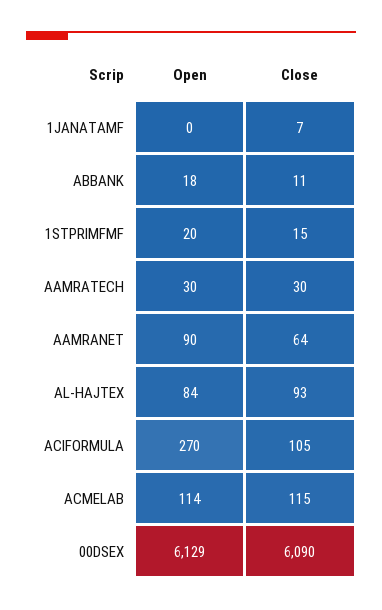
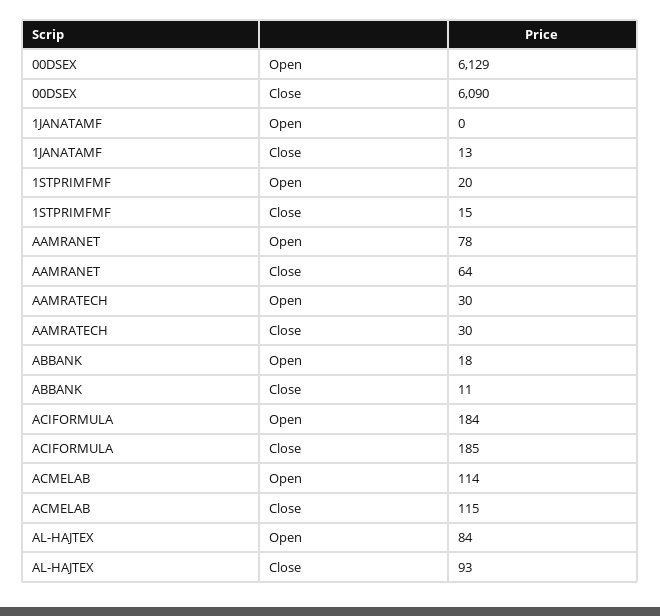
  {
    "Open": {
      "1JANATAMF": 0,
      "ABBANK": 18,
      "1STPRIMFMF": 20,
      "AAMRATECH": 30,
-     "AAMRANET": 90,
+     "AAMRANET": 78,
      "AL-HAJTEX": 84,
-     "ACIFORMULA": 270,
+     "ACIFORMULA": 184,
      "ACMELAB": 114,
      "00DSEX": 6129
    },
    "Close": {
-     "1JANATAMF": 7,
+     "1JANATAMF": 13,
      "ABBANK": 11,
      "1STPRIMFMF": 15,
      "AAMRATECH": 30,
      "AAMRANET": 64,
      "AL-HAJTEX": 93,
-     "ACIFORMULA": 105,
+     "ACIFORMULA": 185,
      "ACMELAB": 115,
      "00DSEX": 6090
    }
  }

